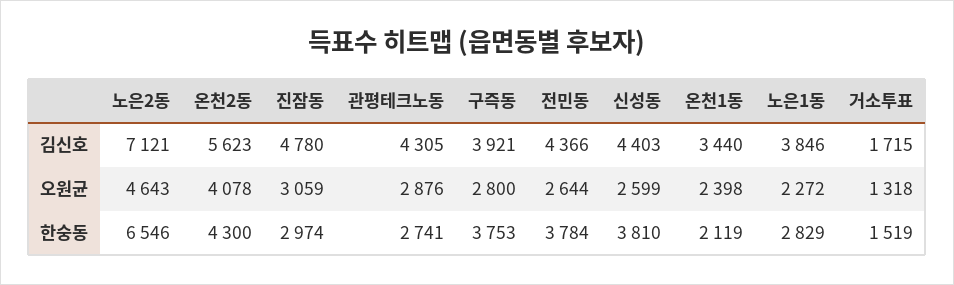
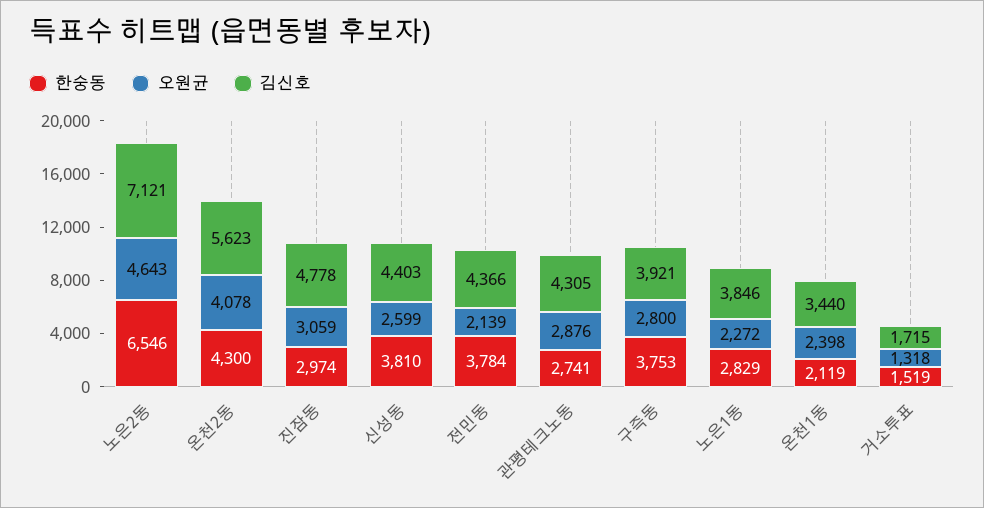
  {
    "김신호": {
      "노은2동": 7121,
      "온천2동": 5623,
-     "진잠동": 4780,
+     "진잠동": 4778,
      "관평테크노동": 4305,
      "구즉동": 3921,
      "전민동": 4366,
      "신성동": 4403,
      "온천1동": 3440,
      "노은1동": 3846,
      "거소투표": 1715
    },
    "오원균": {
      "노은2동": 4643,
      "온천2동": 4078,
      "진잠동": 3059,
      "관평테크노동": 2876,
      "구즉동": 2800,
-     "전민동": 2644,
+     "전민동": 2139,
      "신성동": 2599,
      "온천1동": 2398,
      "노은1동": 2272,
      "거소투표": 1318
    },
    "한숭동": {
      "노은2동": 6546,
      "온천2동": 4300,
      "진잠동": 2974,
      "관평테크노동": 2741,
      "구즉동": 3753,
      "전민동": 3784,
      "신성동": 3810,
      "온천1동": 2119,
      "노은1동": 2829,
      "거소투표": 1519
    }
  }

